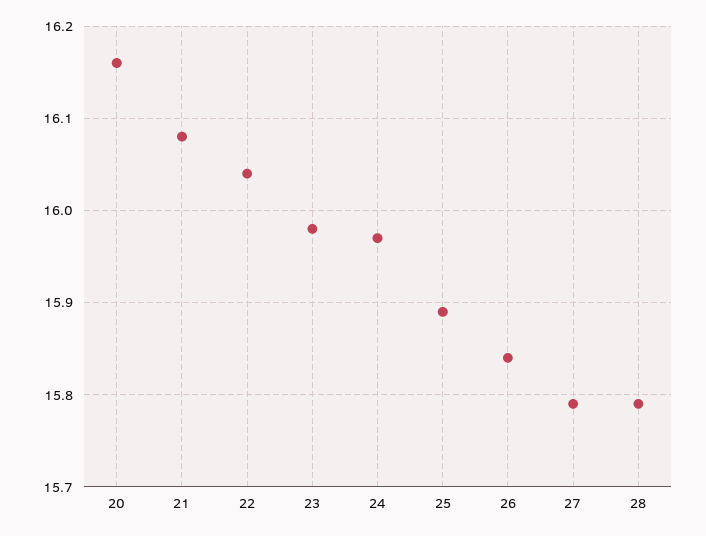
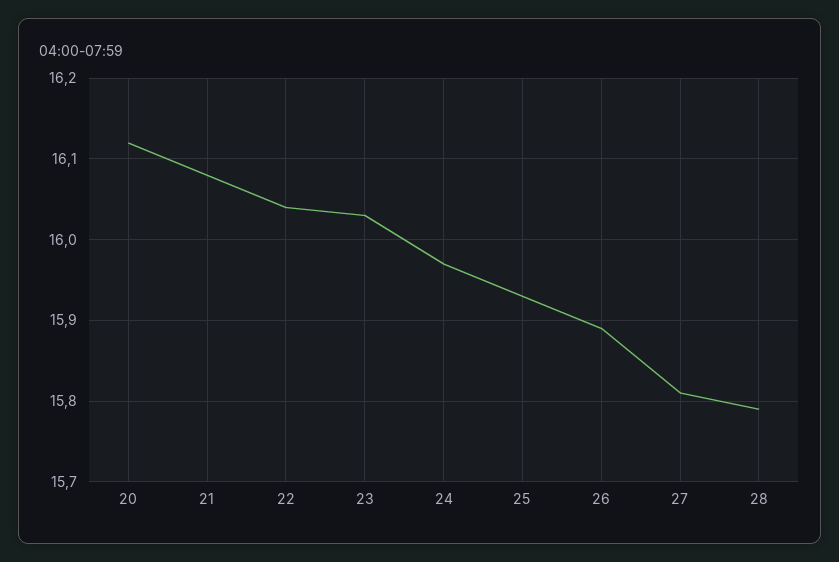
  {
-   "20": 16.16,
+   "20": 16.12,
    "21": 16.08,
    "22": 16.04,
-   "23": 15.98,
+   "23": 16.03,
    "24": 15.97,
-   "25": 15.89,
+   "25": 15.93,
-   "26": 15.84,
+   "26": 15.89,
-   "27": 15.79,
+   "27": 15.81,
    "28": 15.79
  }

